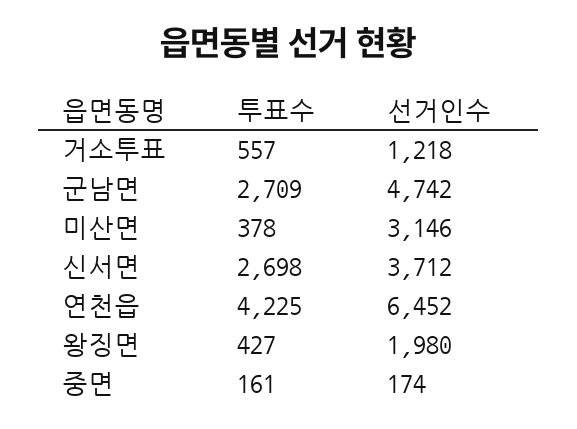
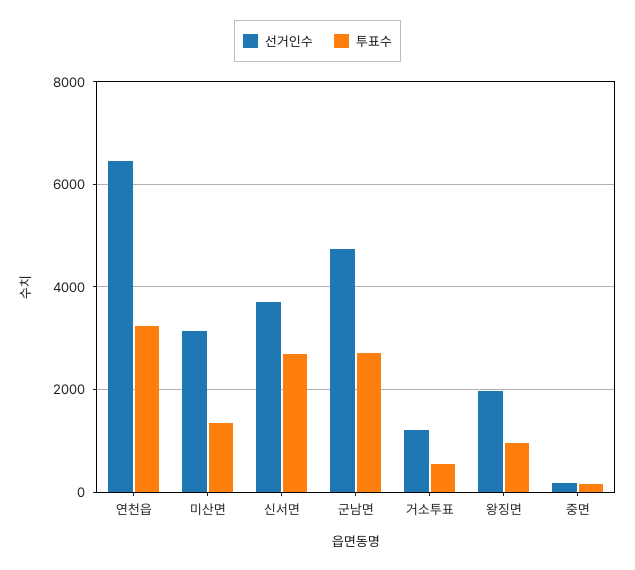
  {
    "투표수": {
      "거소투표": 557,
      "군남면": 2709,
-     "미산면": 378,
+     "미산면": 1400,
      "신서면": 2698,
-     "연천읍": 4225,
+     "연천읍": 3200,
-     "왕징면": 427,
+     "왕징면": 1000,
      "중면": 161
    },
    "선거인수": {
      "거소투표": 1218,
      "군남면": 4742,
      "미산면": 3146,
      "신서면": 3712,
      "연천읍": 6452,
      "왕징면": 1980,
      "중면": 174
    }
  }

